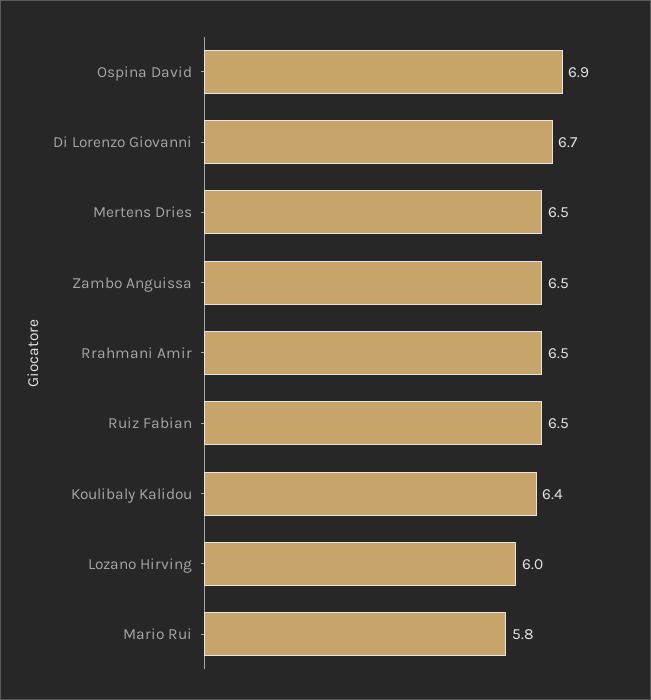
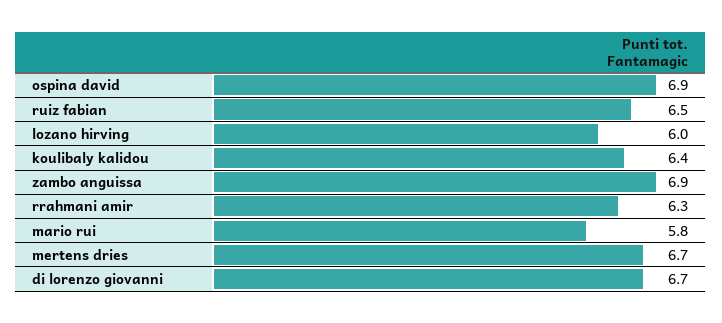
  {
    "Ospina David": 6.9,
    "Di Lorenzo Giovanni": 6.7,
-   "Mertens Dries": 6.5,
+   "Mertens Dries": 6.7,
-   "Zambo Anguissa": 6.5,
+   "Zambo Anguissa": 6.9,
-   "Rrahmani Amir": 6.5,
+   "Rrahmani Amir": 6.3,
    "Ruiz Fabian": 6.5,
    "Koulibaly Kalidou": 6.4,
    "Lozano Hirving": 6,
    "Mario Rui": 5.8
  }

